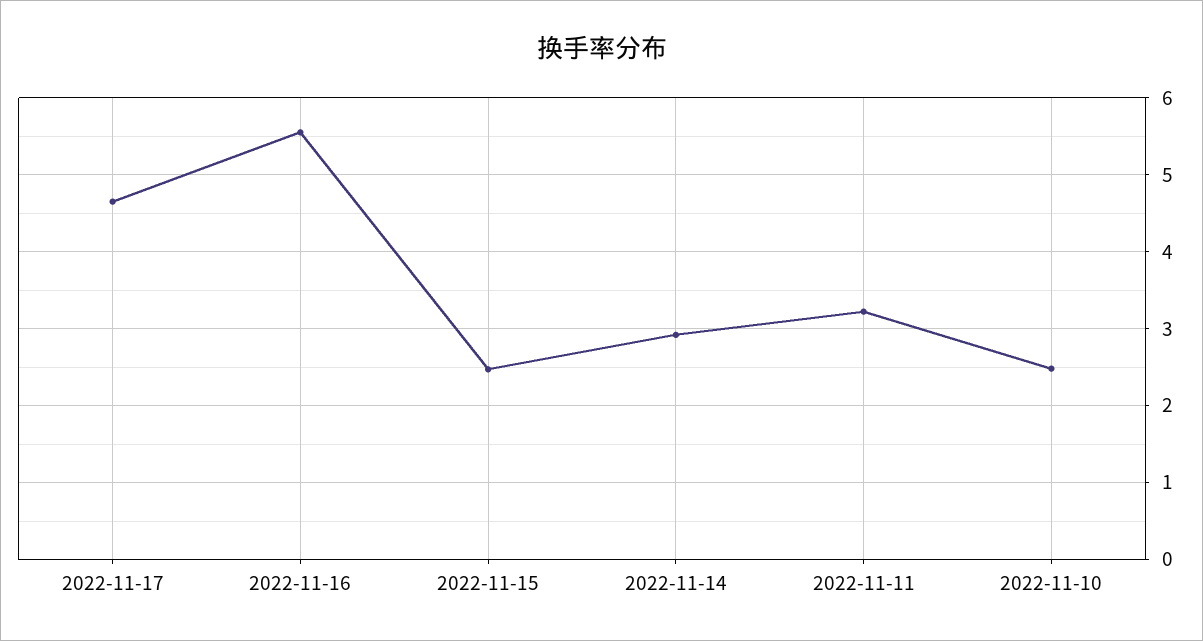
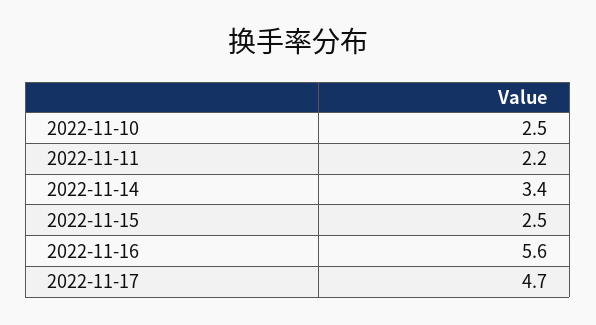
  {
    "2022-11-17": 4.7,
    "2022-11-16": 5.6,
    "2022-11-15": 2.5,
-   "2022-11-14": 2.9,
+   "2022-11-14": 3.4,
-   "2022-11-11": 3.2,
+   "2022-11-11": 2.2,
    "2022-11-10": 2.5
  }

